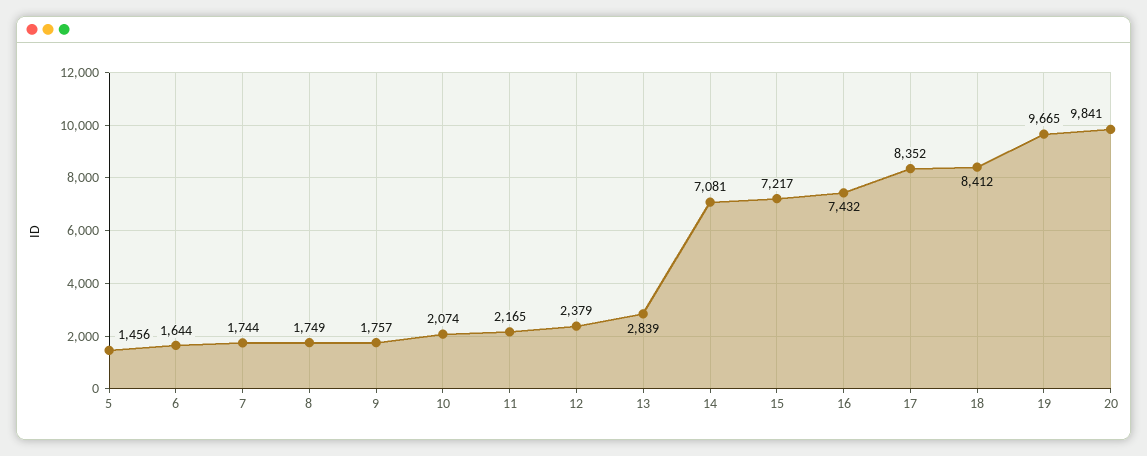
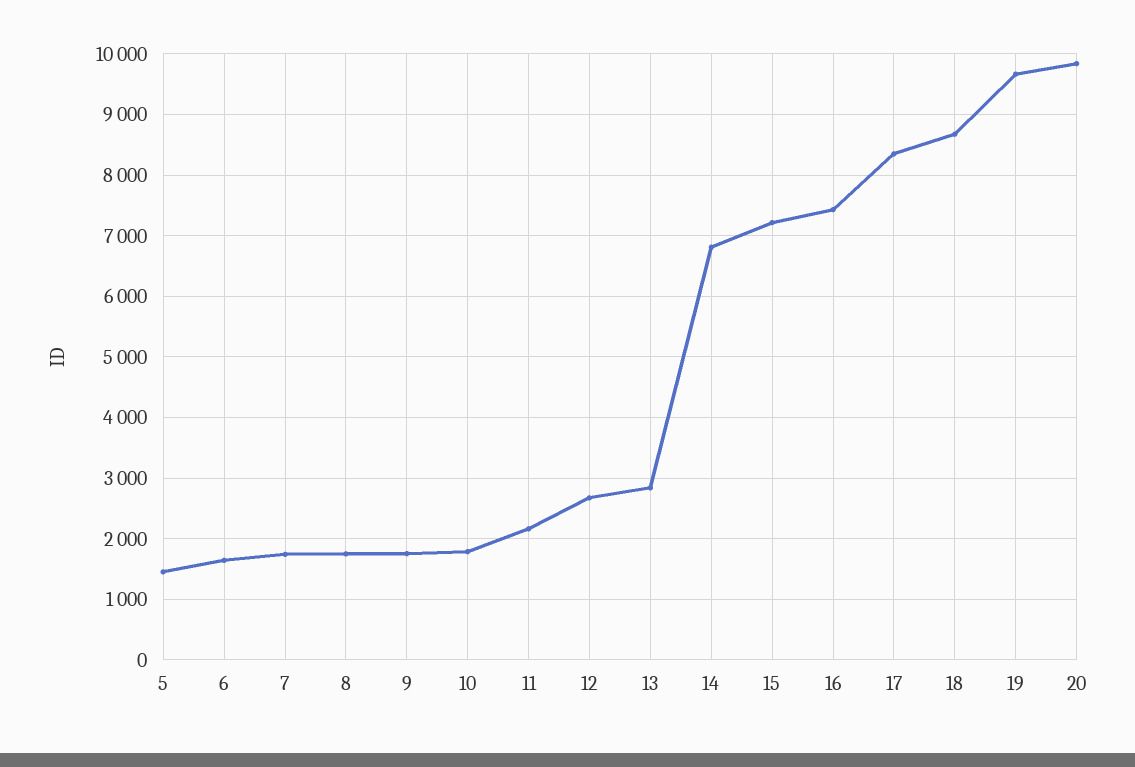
  {
    "5": 1456,
    "6": 1644,
    "7": 1744,
    "8": 1749,
    "9": 1757,
-   "10": 2074,
+   "10": 1800,
    "11": 2165,
-   "12": 2379,
+   "12": 2700,
    "13": 2839,
-   "14": 7081,
+   "14": 6800,
    "15": 7217,
    "16": 7432,
    "17": 8352,
-   "18": 8412,
+   "18": 8700,
    "19": 9665,
    "20": 9841
  }

